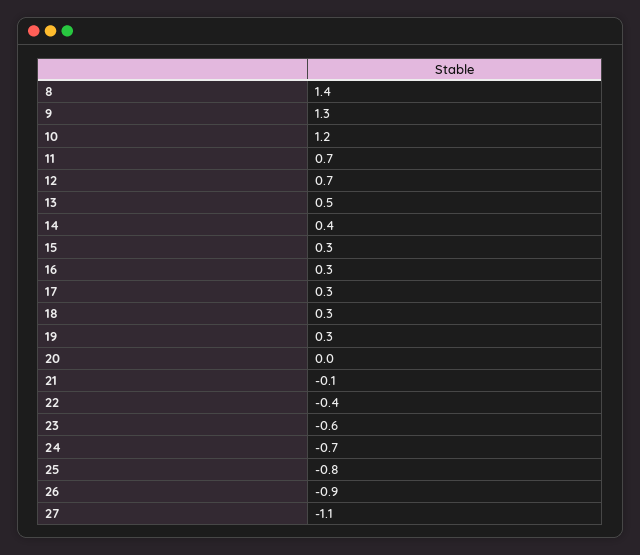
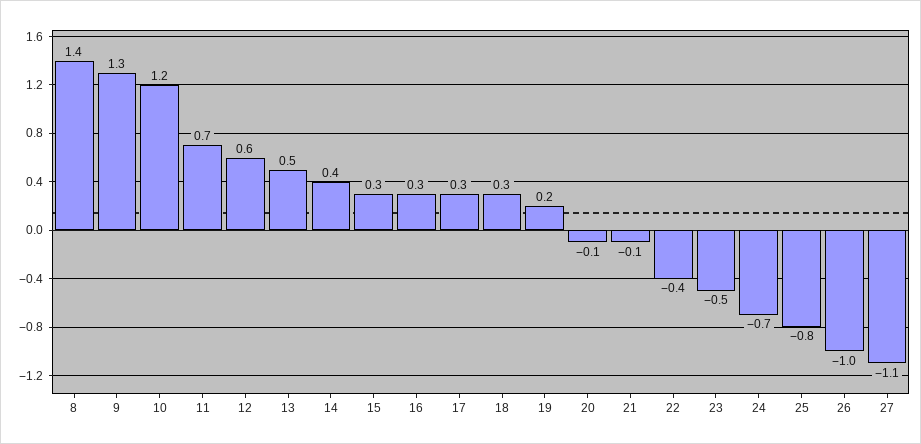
  {
    "8": 1.4,
    "9": 1.3,
    "10": 1.2,
    "11": 0.7,
-   "12": 0.7,
+   "12": 0.6,
    "13": 0.5,
    "14": 0.4,
    "15": 0.3,
    "16": 0.3,
    "17": 0.3,
    "18": 0.3,
-   "19": 0.3,
+   "19": 0.2,
-   "20": 0,
+   "20": -0.1,
    "21": -0.1,
    "22": -0.4,
-   "23": -0.6,
+   "23": -0.5,
    "24": -0.7,
    "25": -0.8,
-   "26": -0.9,
+   "26": -1,
    "27": -1.1
  }

